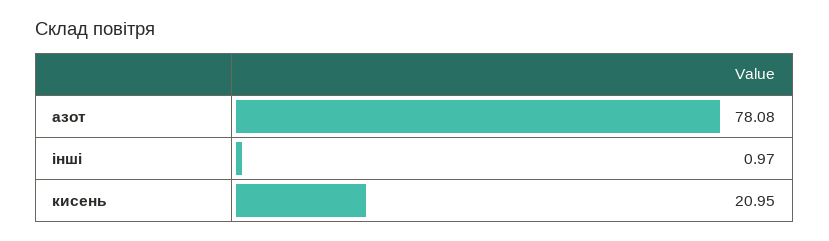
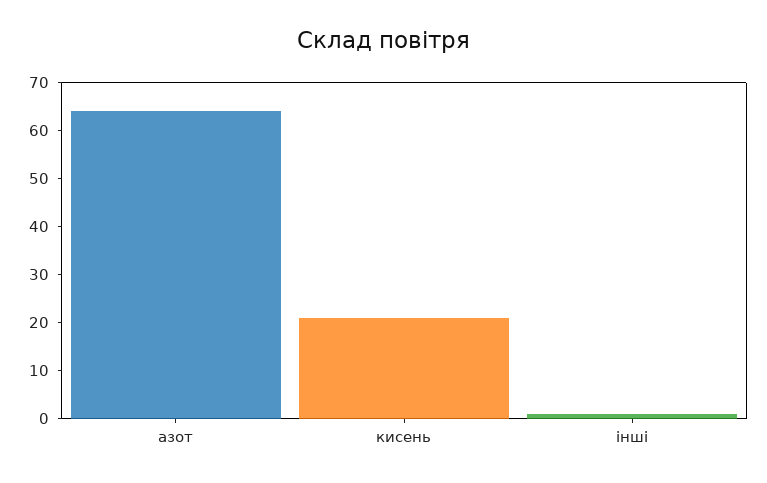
  {
-   "азот": 78.08,
+   "азот": 64,
    "інші": 0.97,
    "кисень": 20.95
  }

